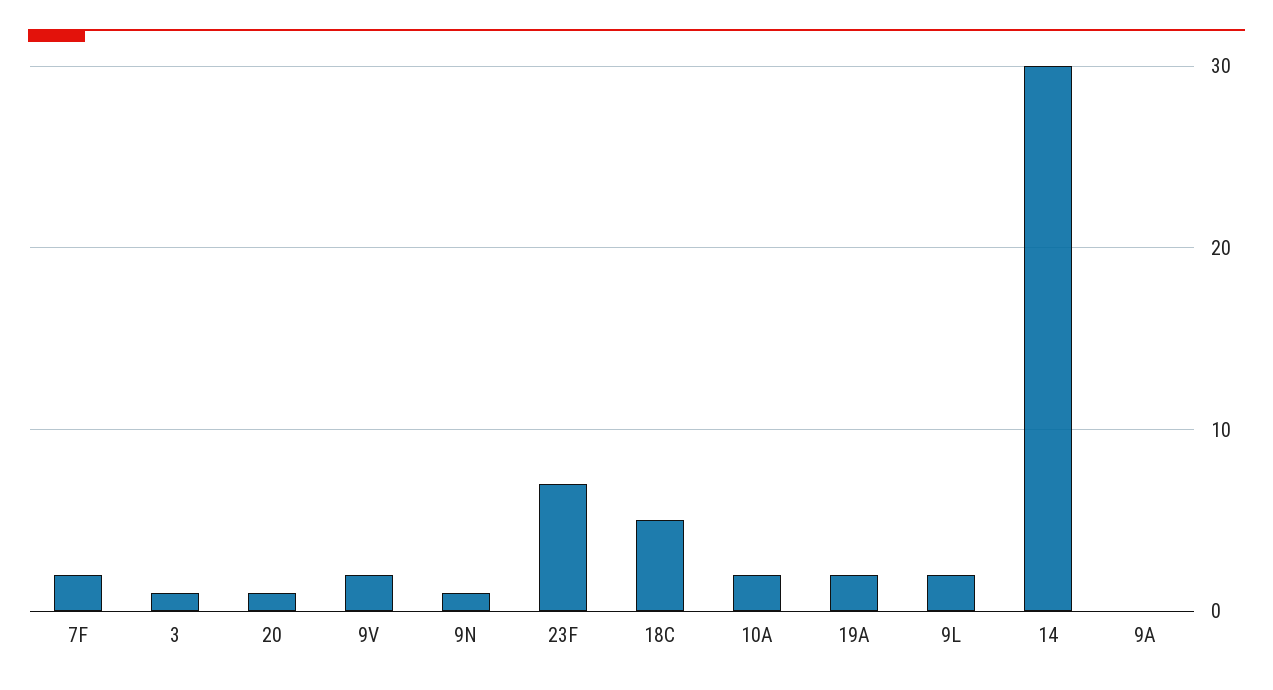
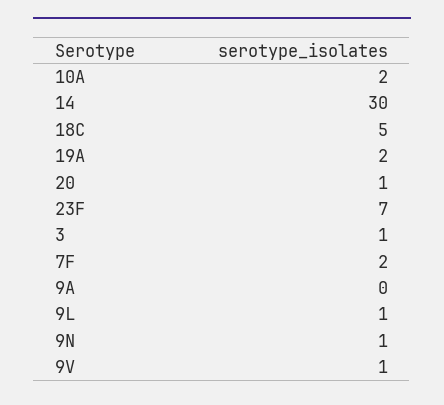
  {
    "7F": 2,
    "3": 1,
    "20": 1,
-   "9V": 2,
+   "9V": 1,
    "9N": 1,
    "23F": 7,
    "18C": 5,
    "10A": 2,
    "19A": 2,
-   "9L": 2,
+   "9L": 1,
    "14": 30,
    "9A": 0
  }

